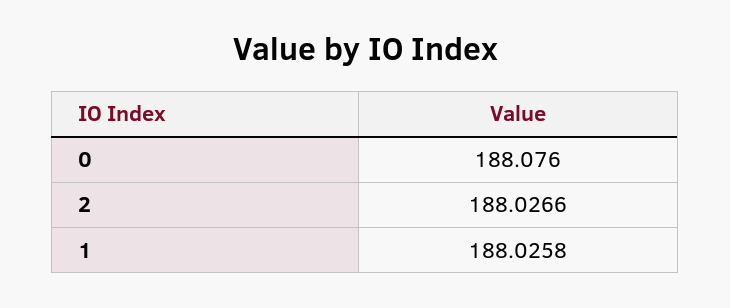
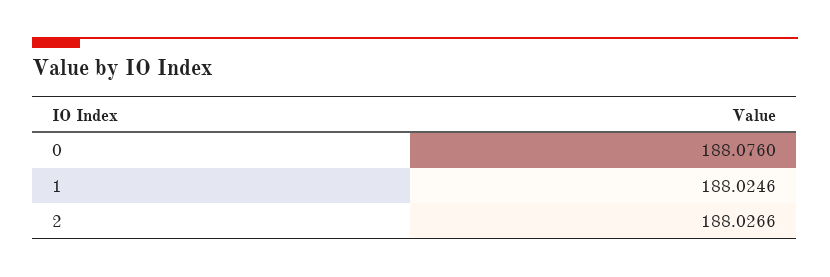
  {
    "0": 188.076,
    "2": 188.0266,
-   "1": 188.0258
+   "1": 188.0246
  }

